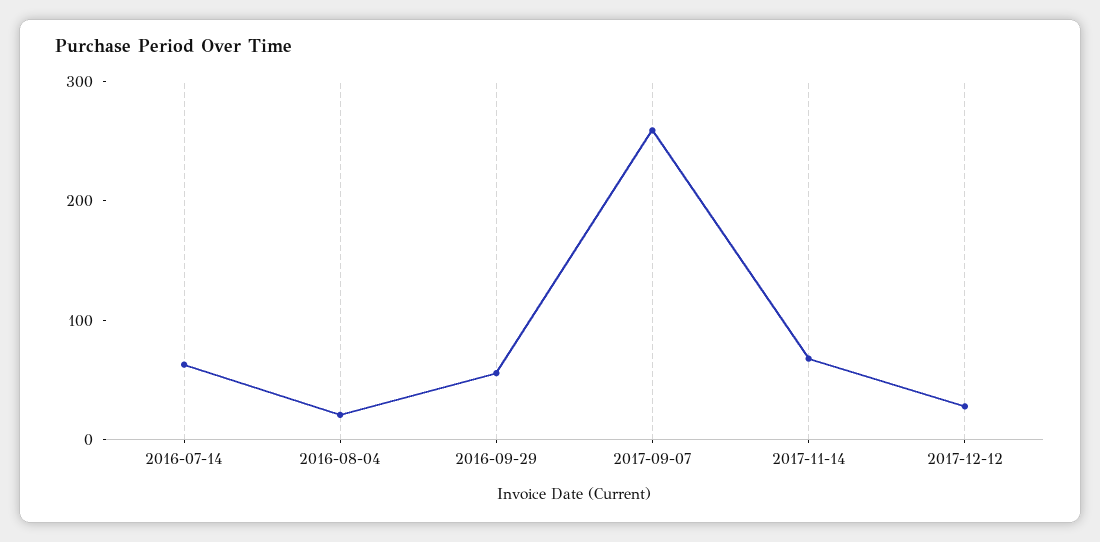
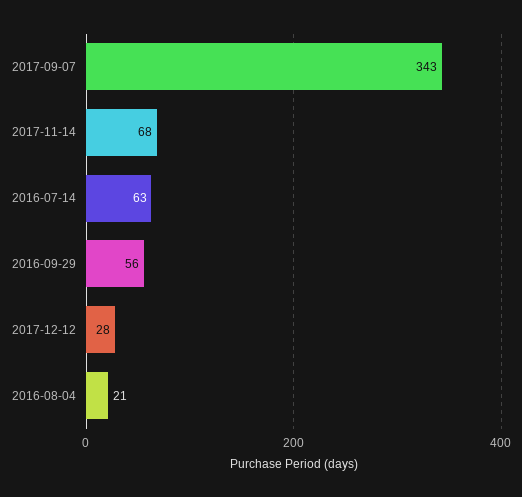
  {
    "2016-07-14": 63,
    "2016-08-04": 21,
    "2016-09-29": 56,
-   "2017-09-07": 260,
+   "2017-09-07": 343,
    "2017-11-14": 68,
    "2017-12-12": 28
  }

